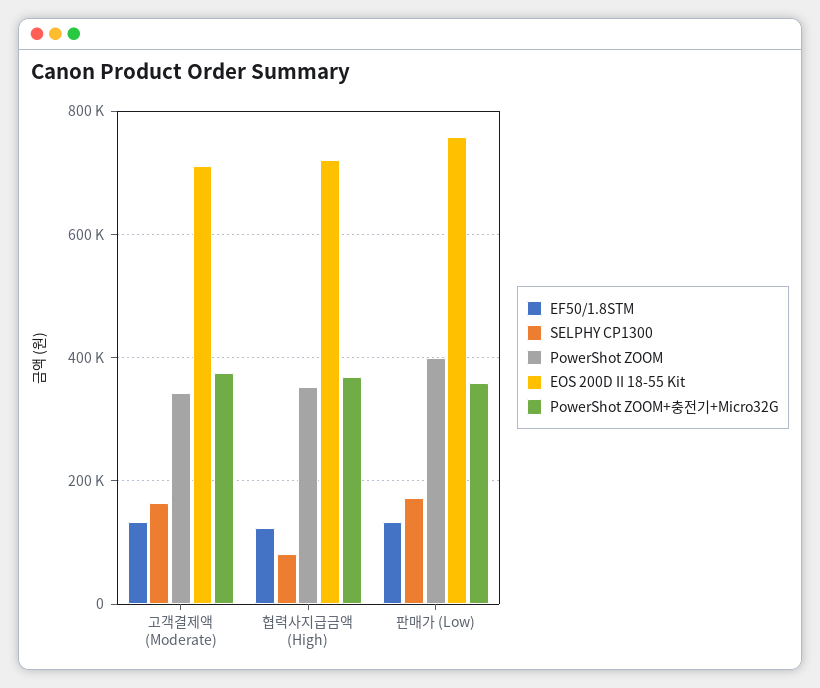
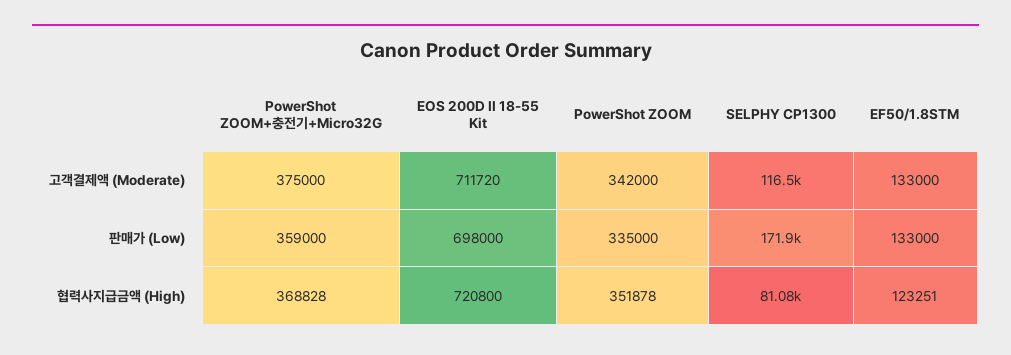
  {
    "EF50/1.8STM": {
      "고객결제액 (Moderate)": 133000,
      "협력사지급금액 (High)": 123251,
      "판매가 (Low)": 133000
    },
    "SELPHY CP1300": {
-     "고객결제액 (Moderate)": 160000,
+     "고객결제액 (Moderate)": 116500,
      "협력사지급금액 (High)": 81080,
      "판매가 (Low)": 171900
    },
    "PowerShot ZOOM": {
      "고객결제액 (Moderate)": 342000,
      "협력사지급금액 (High)": 351878,
-     "판매가 (Low)": 400000
+     "판매가 (Low)": 335000
    },
    "EOS 200D II 18-55 Kit": {
      "고객결제액 (Moderate)": 711720,
      "협력사지급금액 (High)": 720800,
-     "판매가 (Low)": 760000
+     "판매가 (Low)": 698000
    },
    "PowerShot ZOOM+충전기+Micro32G": {
      "고객결제액 (Moderate)": 375000,
      "협력사지급금액 (High)": 368828,
      "판매가 (Low)": 359000
    }
  }

